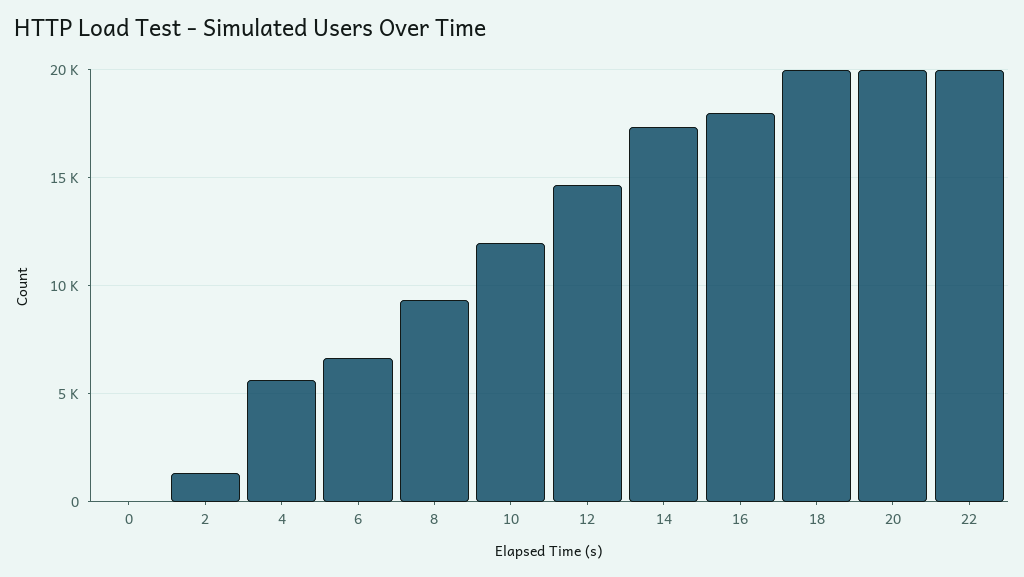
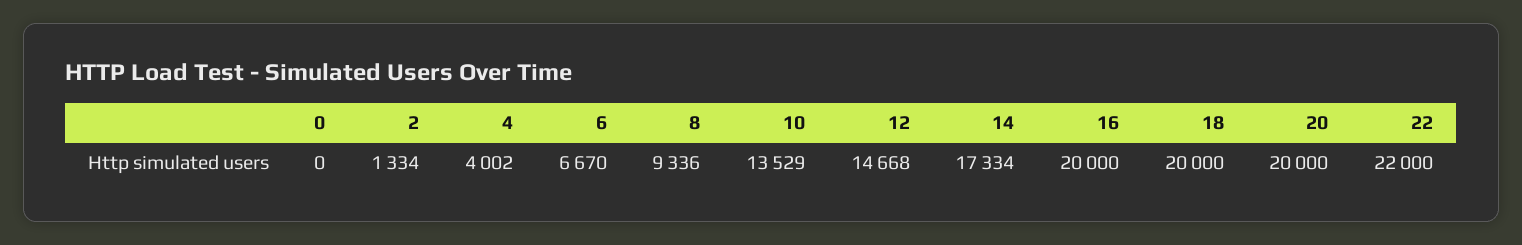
  {
    "0": 0,
    "2": 1334,
-   "4": 5500,
+   "4": 4002,
    "6": 6670,
    "8": 9336,
-   "10": 12000,
+   "10": 13529,
    "12": 14668,
    "14": 17334,
-   "16": 18000,
+   "16": 20000,
    "18": 20000,
    "20": 20000,
-   "22": 20000
+   "22": 22000
  }

